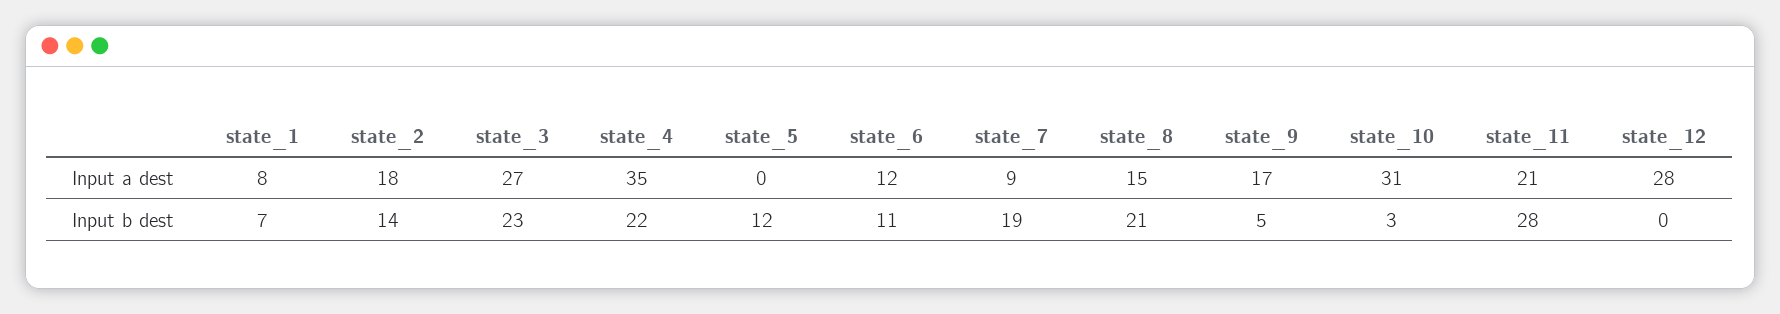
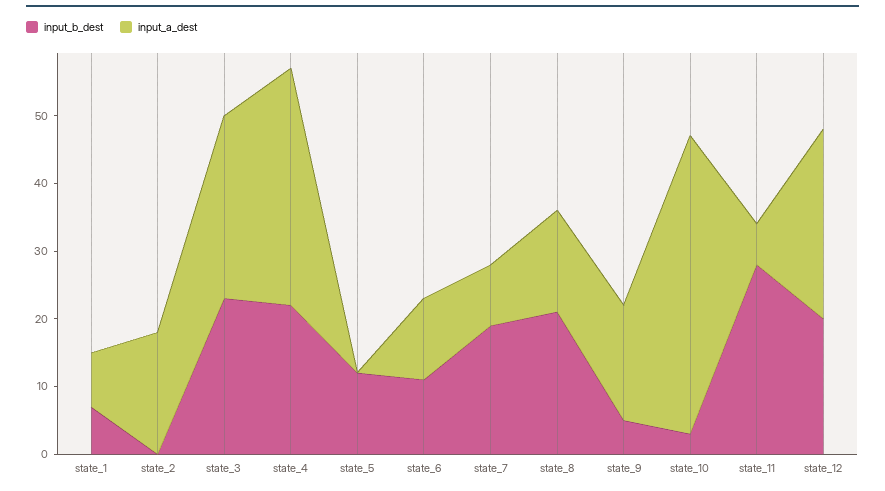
  {
    "Input a dest": {
      "state_1": 8,
      "state_2": 18,
      "state_3": 27,
      "state_4": 35,
      "state_5": 0,
      "state_6": 12,
      "state_7": 9,
      "state_8": 15,
      "state_9": 17,
-     "state_10": 31,
+     "state_10": 45,
-     "state_11": 21,
+     "state_11": 5,
      "state_12": 28
    },
    "Input b dest": {
      "state_1": 7,
-     "state_2": 14,
+     "state_2": 0,
      "state_3": 23,
      "state_4": 22,
      "state_5": 12,
      "state_6": 11,
      "state_7": 19,
      "state_8": 21,
      "state_9": 5,
      "state_10": 3,
      "state_11": 28,
-     "state_12": 0
+     "state_12": 20
    }
  }

